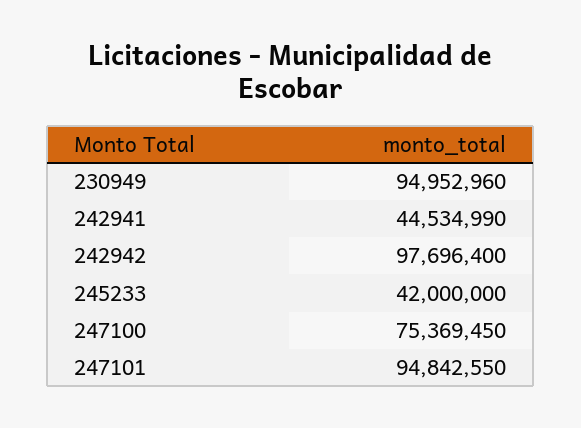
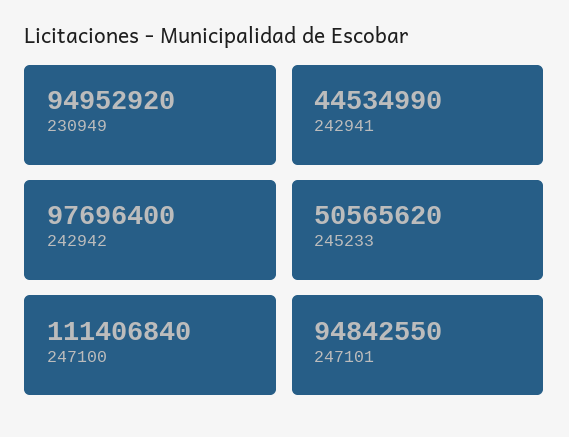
  {
-   "230949": 94952960,
+   "230949": 94952920,
    "242941": 44534990,
    "242942": 97696400,
-   "245233": 42000000,
+   "245233": 50565620,
-   "247100": 75369450,
+   "247100": 111406840,
    "247101": 94842550
  }

